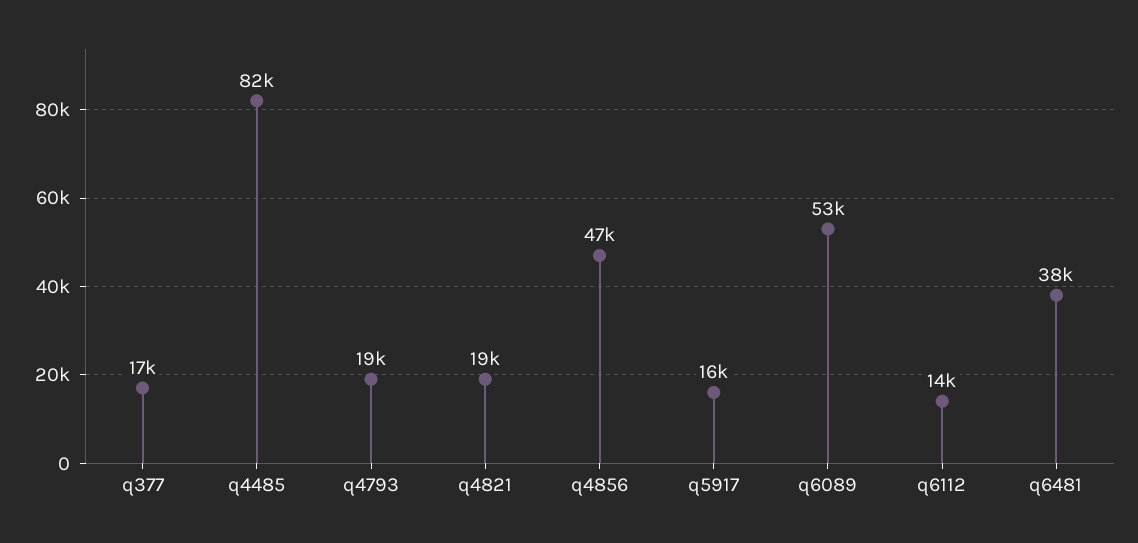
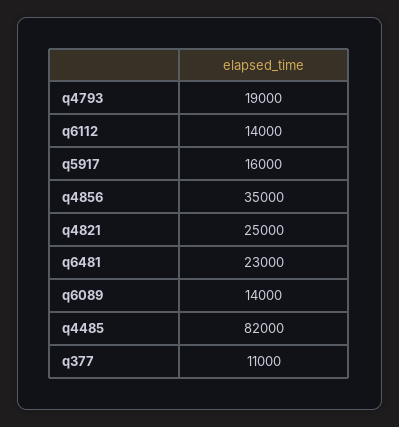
  {
-   "q377": 17000,
+   "q377": 11000,
    "q4485": 82000,
    "q4793": 19000,
-   "q4821": 19000,
+   "q4821": 25000,
-   "q4856": 47000,
+   "q4856": 35000,
    "q5917": 16000,
-   "q6089": 53000,
+   "q6089": 14000,
    "q6112": 14000,
-   "q6481": 38000
+   "q6481": 23000
  }

